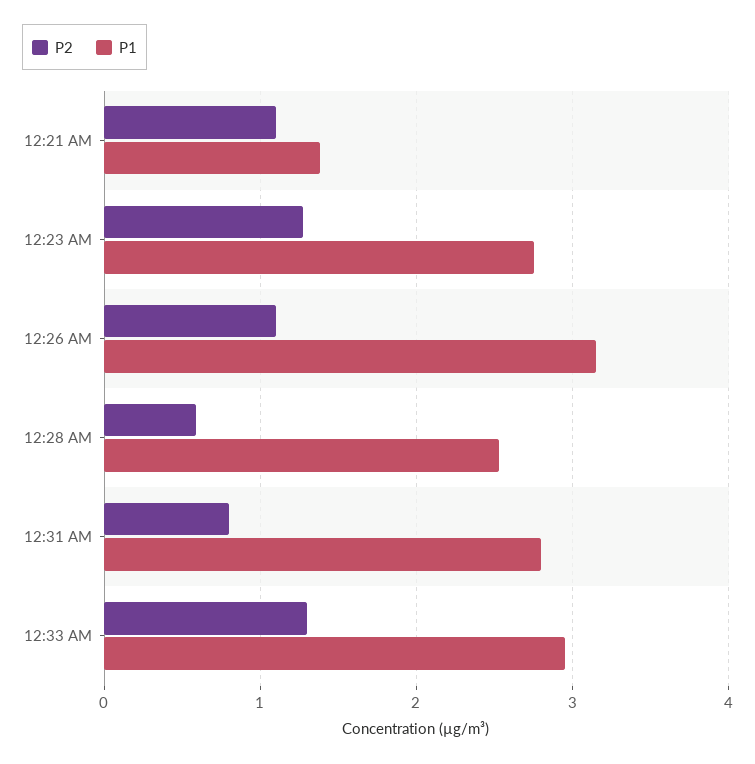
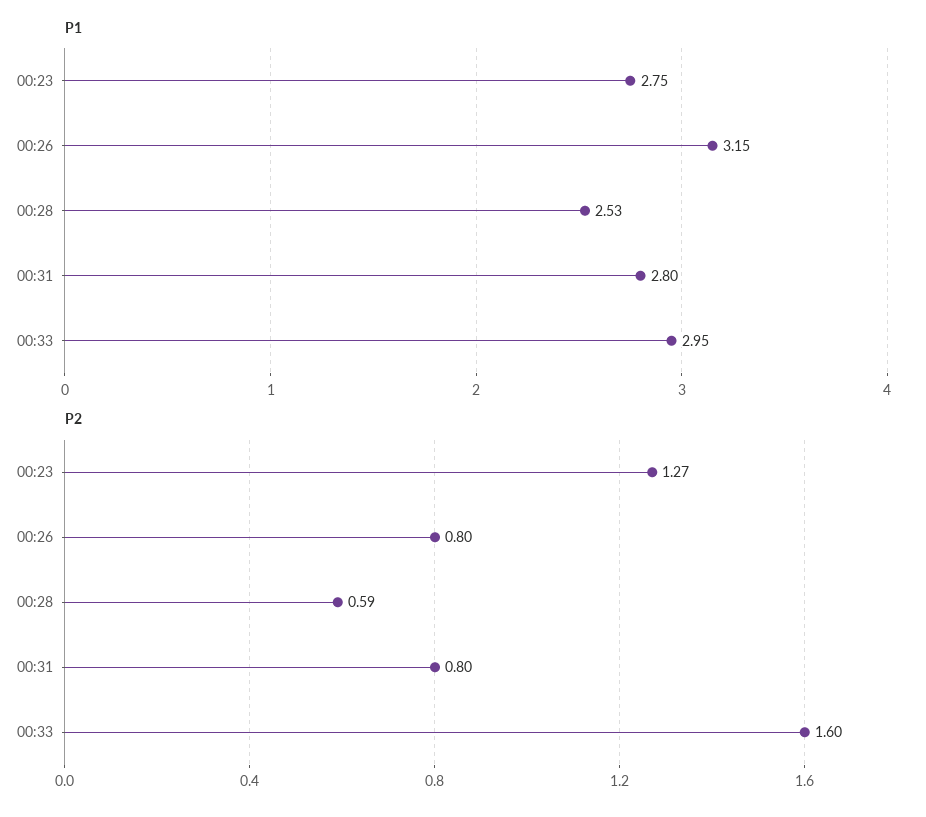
  {
    "P2": {
-     "12:21 AM": 1.1,
      "12:23 AM": 1.27,
-     "12:26 AM": 1.1,
+     "12:26 AM": 0.8,
      "12:28 AM": 0.59,
      "12:31 AM": 0.8,
-     "12:33 AM": 1.3
+     "12:33 AM": 1.6
    },
    "P1": {
-     "12:21 AM": 1.4,
      "12:23 AM": 2.75,
      "12:26 AM": 3.15,
      "12:28 AM": 2.53,
      "12:31 AM": 2.8,
      "12:33 AM": 2.95
    }
  }

